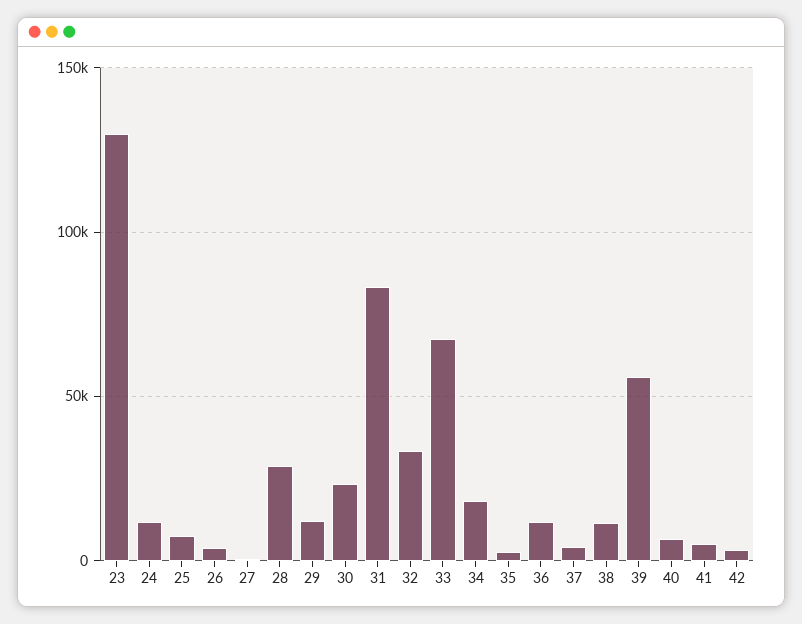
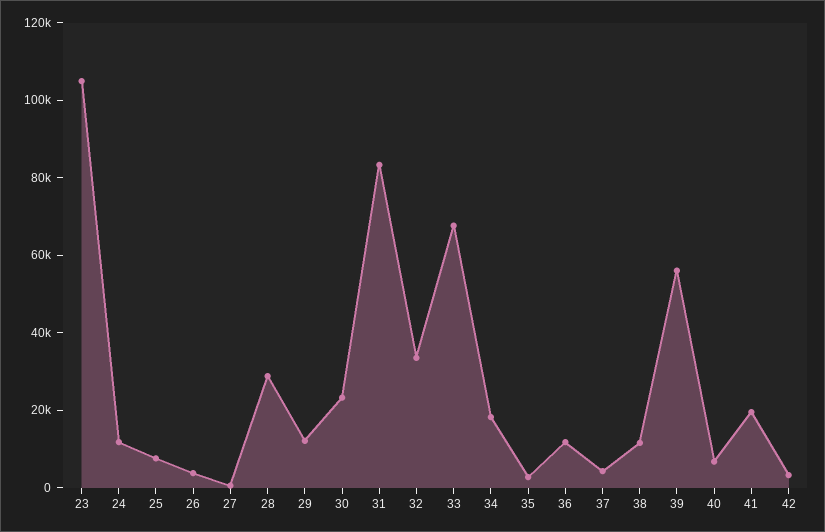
  {
-   "23": 130000,
+   "23": 105000,
    "24": 10000,
    "25": 10000,
    "26": 5000,
    "27": 0,
    "28": 30000,
    "29": 10000,
    "30": 25000,
    "31": 85000,
    "32": 35000,
    "33": 70000,
    "34": 20000,
    "35": 5000,
    "36": 10000,
    "37": 5000,
    "38": 10000,
    "39": 55000,
    "40": 5000,
-   "41": 5000,
+   "41": 20000,
    "42": 5000
  }

